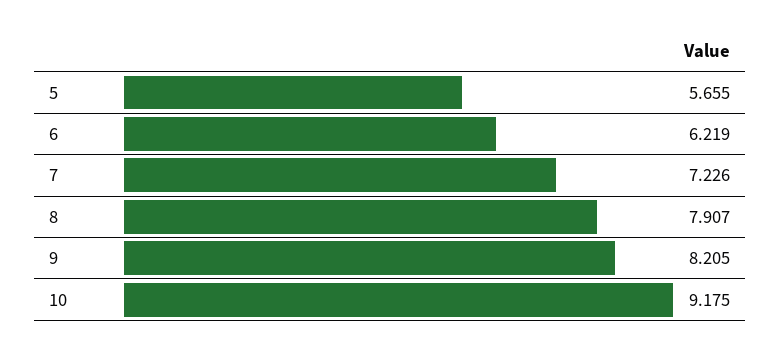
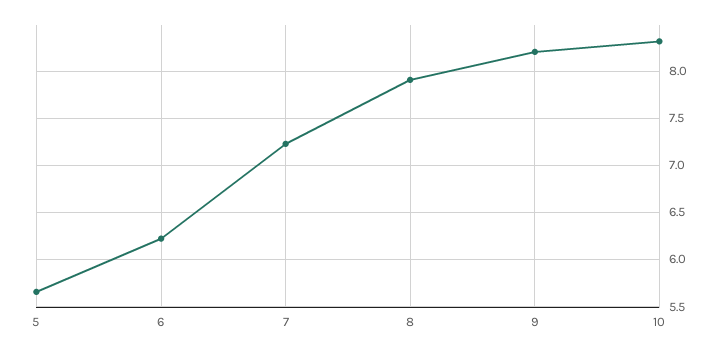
  {
    "5": 5.655,
    "6": 6.219,
    "7": 7.226,
    "8": 7.907,
    "9": 8.205,
-   "10": 9.175
+   "10": 8.3
  }

